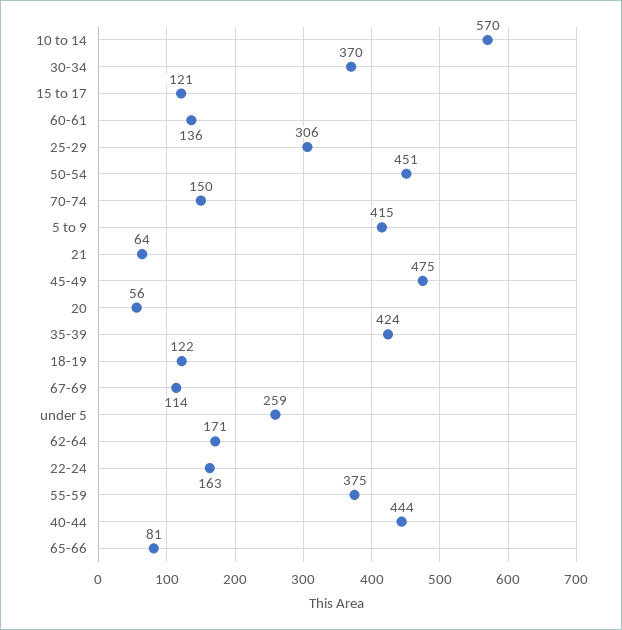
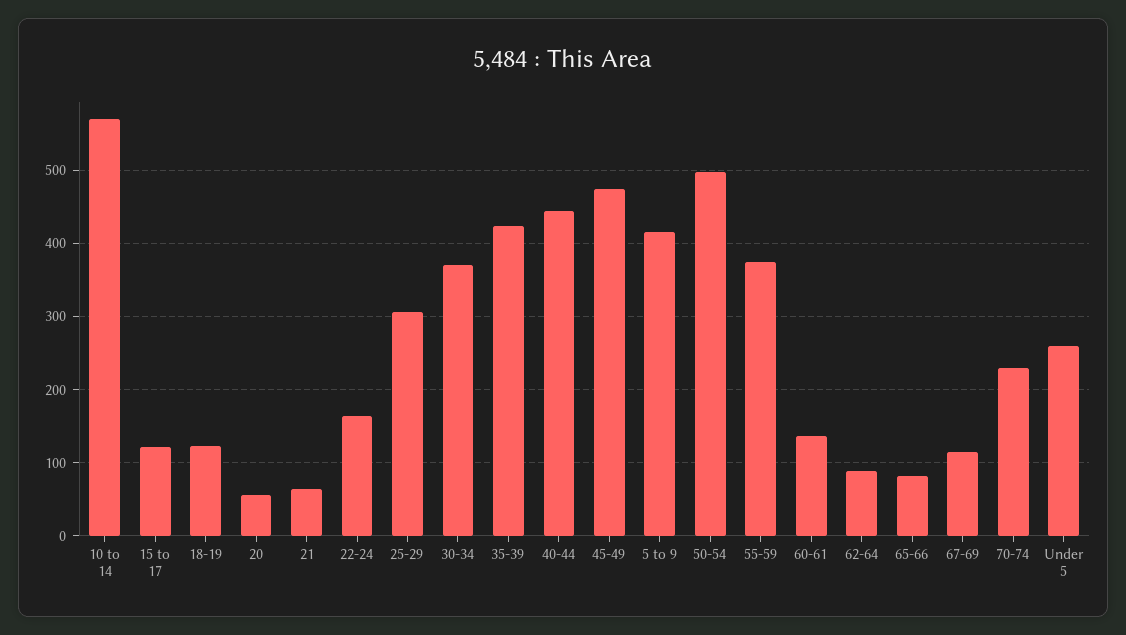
  {
    "10 to 14": 570,
    "30-34": 370,
    "15 to 17": 121,
    "60-61": 136,
    "25-29": 306,
-   "50-54": 451,
+   "50-54": 500,
-   "70-74": 150,
+   "70-74": 230,
    "5 to 9": 415,
    "21": 64,
    "45-49": 475,
    "20": 56,
    "35-39": 424,
    "18-19": 122,
    "67-69": 114,
    "under 5": 259,
-   "62-64": 171,
+   "62-64": 90,
    "22-24": 163,
    "55-59": 375,
    "40-44": 444,
    "65-66": 81
  }

